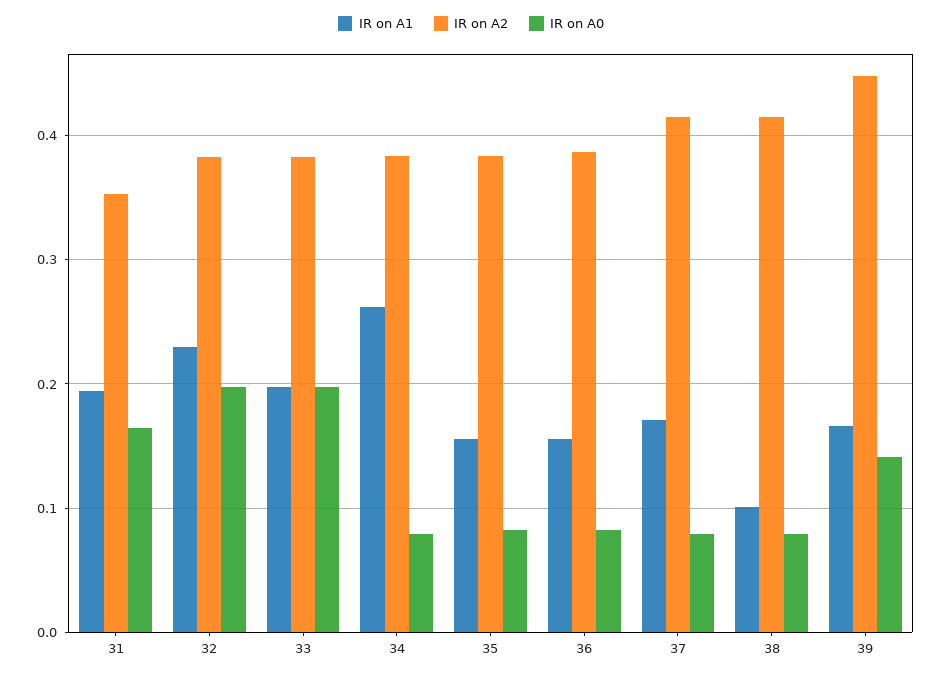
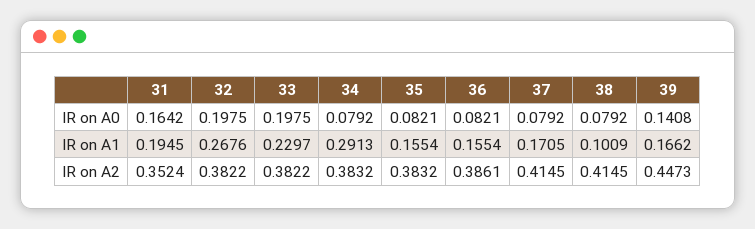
  {
    "IR on A1": {
      "31": 0.1945,
-     "32": 0.23,
+     "32": 0.2676,
-     "33": 0.2,
+     "33": 0.2297,
-     "34": 0.26,
+     "34": 0.2913,
      "35": 0.1554,
      "36": 0.1554,
      "37": 0.1705,
      "38": 0.1009,
      "39": 0.1662
    },
    "IR on A2": {
      "31": 0.3524,
      "32": 0.3822,
      "33": 0.3822,
      "34": 0.3832,
      "35": 0.3832,
      "36": 0.3861,
      "37": 0.4145,
      "38": 0.4145,
      "39": 0.4473
    },
    "IR on A0": {
      "31": 0.1642,
      "32": 0.1975,
      "33": 0.1975,
      "34": 0.0792,
      "35": 0.0821,
      "36": 0.0821,
      "37": 0.0792,
      "38": 0.0792,
      "39": 0.1408
    }
  }

